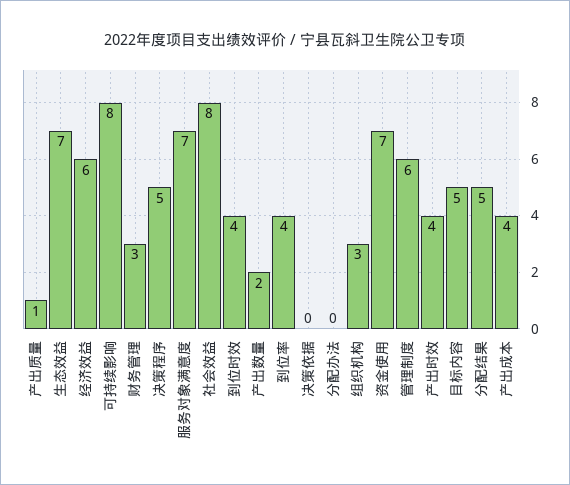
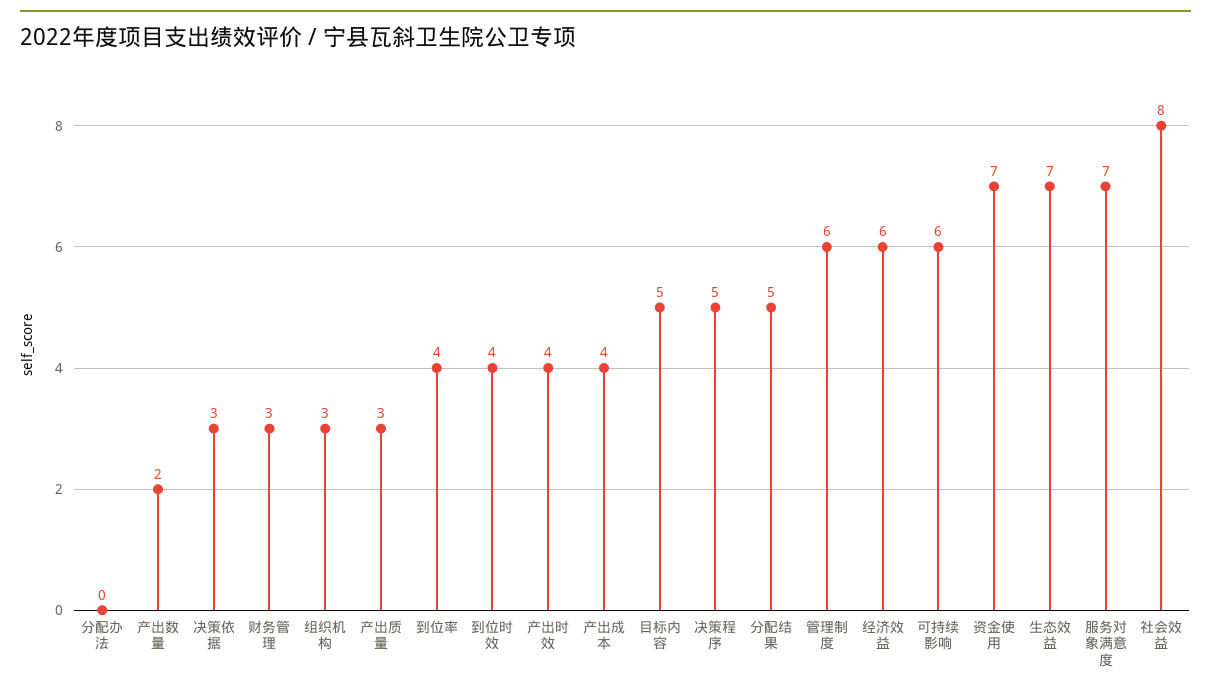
  {
-   "产出质量": 1,
+   "产出质量": 3,
    "生态效益": 7,
    "经济效益": 6,
-   "可持续影响": 8,
+   "可持续影响": 6,
    "财务管理": 3,
    "决策程序": 5,
    "服务对象满意度": 7,
    "社会效益": 8,
    "到位时效": 4,
    "产出数量": 2,
    "到位率": 4,
-   "决策依据": 0,
+   "决策依据": 3,
    "分配办法": 0,
    "组织机构": 3,
    "资金使用": 7,
    "管理制度": 6,
    "产出时效": 4,
    "目标内容": 5,
    "分配结果": 5,
    "产出成本": 4
  }

